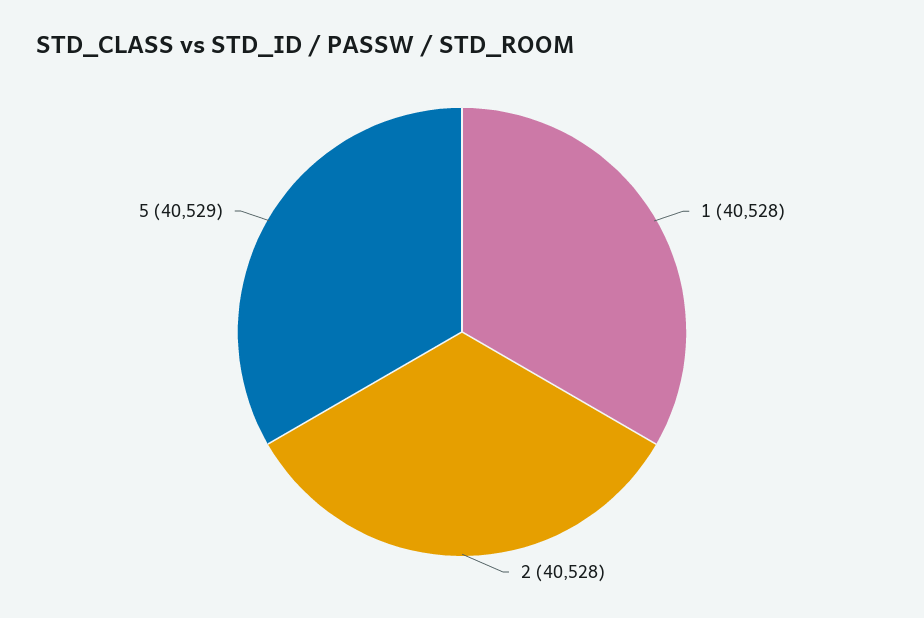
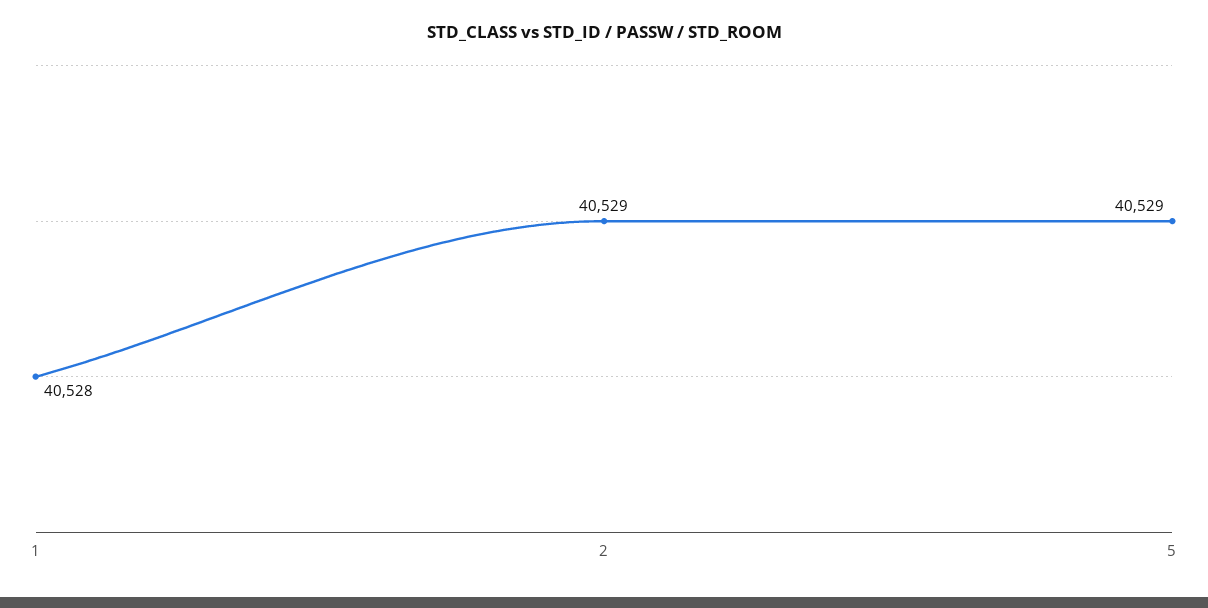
  {
    "1": 40528,
-   "2": 40528,
+   "2": 40529,
    "5": 40529
  }

